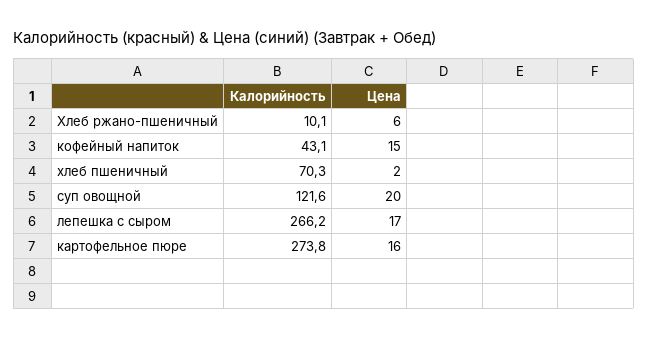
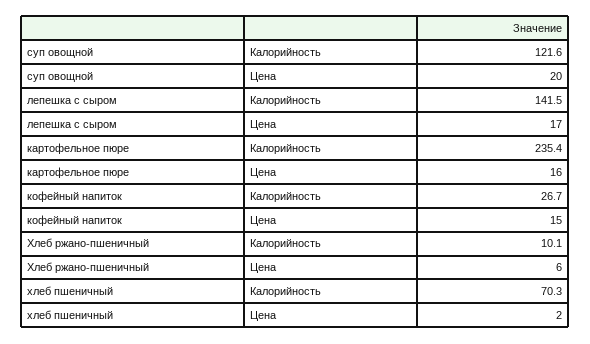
  {
    "Калорийность": {
      "Хлеб ржано-пшеничный": 10.1,
-     "кофейный напиток": 43.1,
+     "кофейный напиток": 26.7,
      "хлеб пшеничный": 70.3,
      "суп овощной": 121.6,
-     "лепешка с сыром": 266.2,
+     "лепешка с сыром": 141.5,
-     "картофельное пюре": 273.8
+     "картофельное пюре": 235.4
    },
    "Цена": {
      "Хлеб ржано-пшеничный": 6,
      "кофейный напиток": 15,
      "хлеб пшеничный": 2,
      "суп овощной": 20,
      "лепешка с сыром": 17,
      "картофельное пюре": 16
    }
  }

